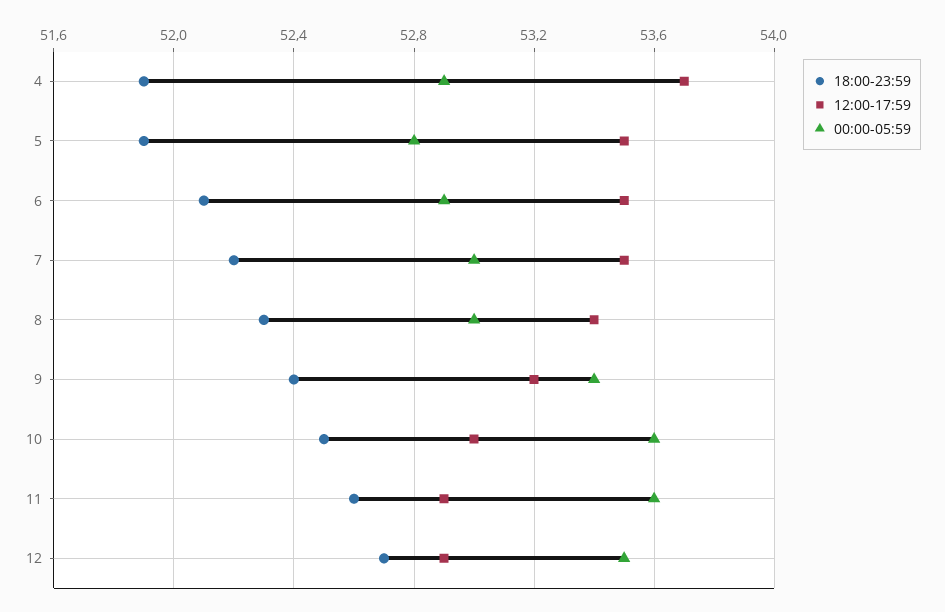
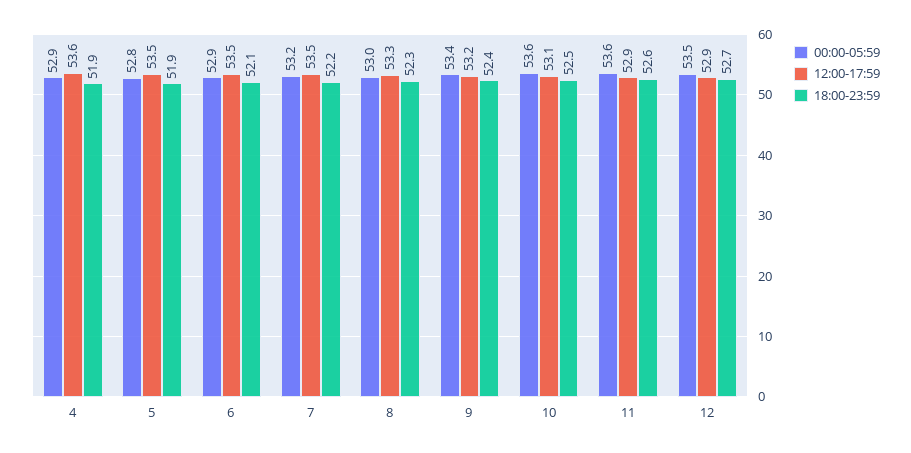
  {
    "18:00-23:59": {
      "4": 51.9,
      "5": 51.9,
      "6": 52.1,
      "7": 52.2,
      "8": 52.3,
      "9": 52.4,
      "10": 52.5,
      "11": 52.6,
      "12": 52.7
    },
    "12:00-17:59": {
-     "4": 53.7,
+     "4": 53.6,
      "5": 53.5,
      "6": 53.5,
      "7": 53.5,
-     "8": 53.4,
+     "8": 53.3,
      "9": 53.2,
-     "10": 53,
+     "10": 53.1,
      "11": 52.9,
      "12": 52.9
    },
    "00:00-05:59": {
      "4": 52.9,
      "5": 52.8,
      "6": 52.9,
-     "7": 53,
+     "7": 53.2,
      "8": 53,
      "9": 53.4,
      "10": 53.6,
      "11": 53.6,
      "12": 53.5
    }
  }

